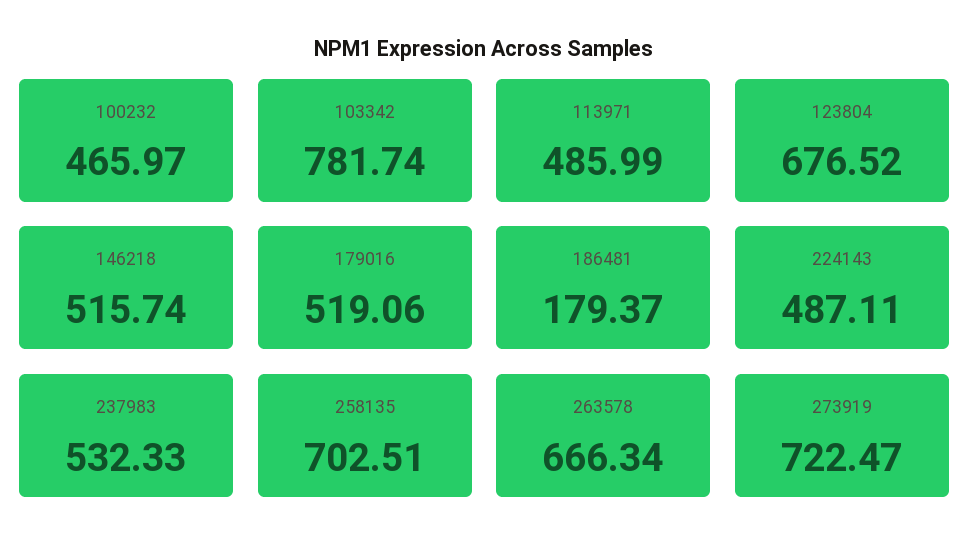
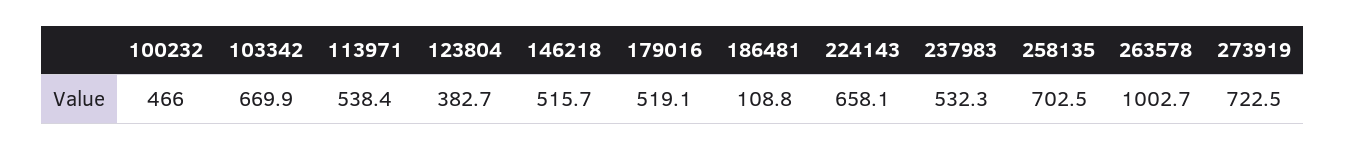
  {
    "100232": 465.97,
-   "103342": 781.74,
+   "103342": 669.9,
-   "113971": 485.99,
+   "113971": 538.4,
-   "123804": 676.52,
+   "123804": 382.7,
    "146218": 515.74,
    "179016": 519.06,
-   "186481": 179.37,
+   "186481": 108.8,
-   "224143": 487.11,
+   "224143": 658.1,
    "237983": 532.33,
    "258135": 702.51,
-   "263578": 666.34,
+   "263578": 1002.7,
    "273919": 722.47
  }

